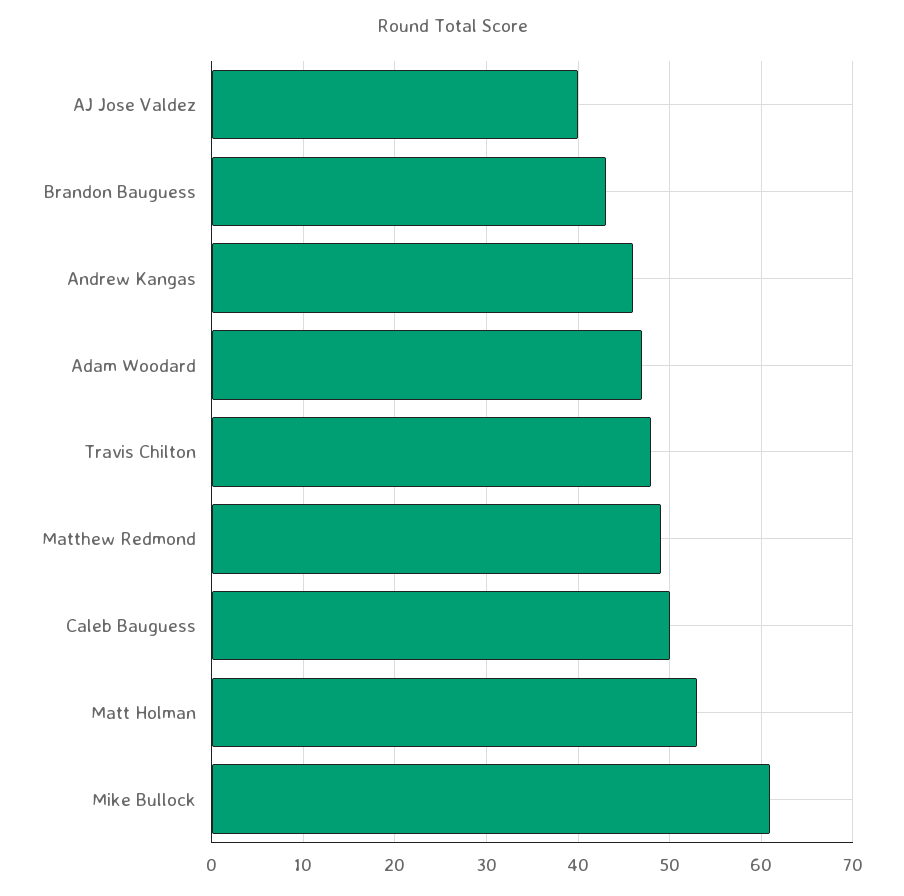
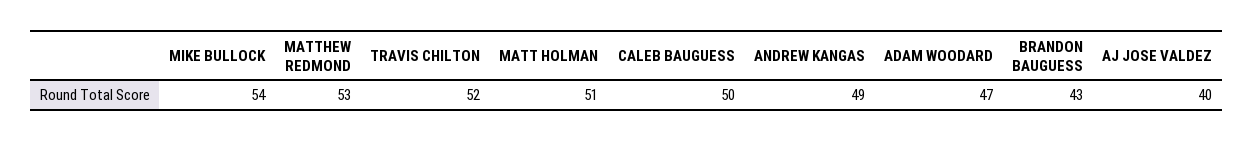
  {
    "AJ Jose Valdez": 40,
    "Brandon Bauguess": 43,
-   "Andrew Kangas": 46,
+   "Andrew Kangas": 49,
    "Adam Woodard": 47,
-   "Travis Chilton": 48,
+   "Travis Chilton": 52,
-   "Matthew Redmond": 49,
+   "Matthew Redmond": 53,
    "Caleb Bauguess": 50,
-   "Matt Holman": 53,
+   "Matt Holman": 51,
-   "Mike Bullock": 61
+   "Mike Bullock": 54
  }

